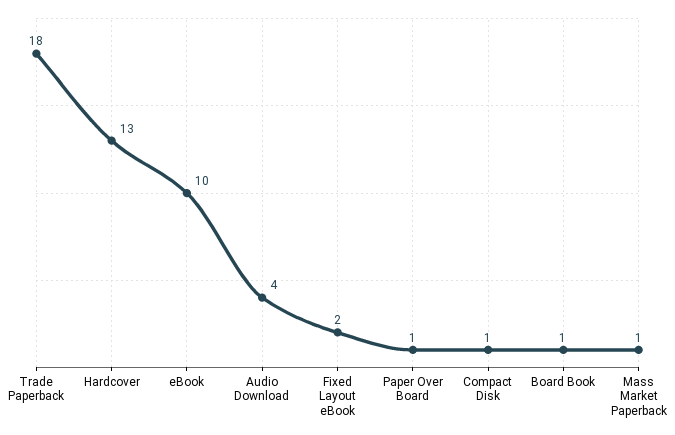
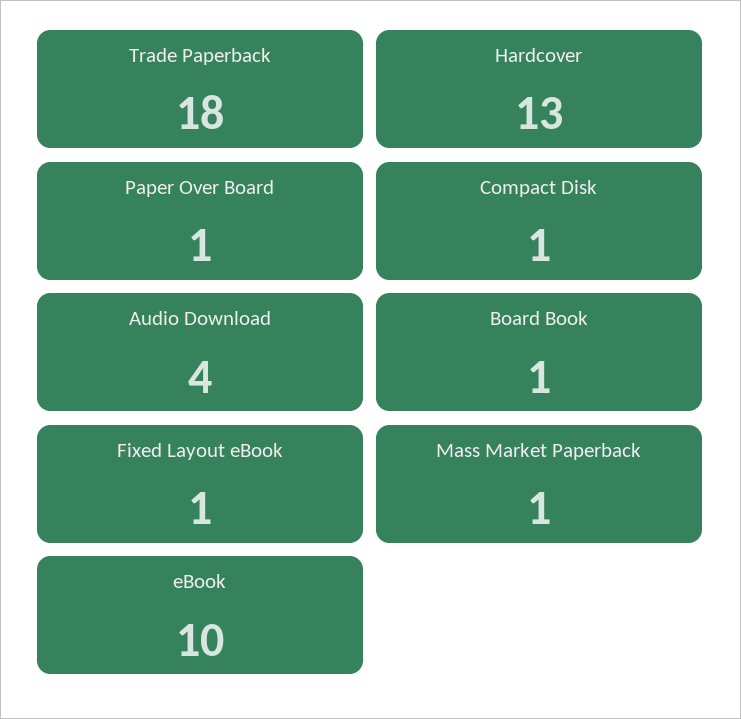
  {
    "Trade Paperback": 18,
    "Hardcover": 13,
    "eBook": 10,
    "Audio Download": 4,
-   "Fixed Layout eBook": 2,
+   "Fixed Layout eBook": 1,
    "Paper Over Board": 1,
    "Compact Disk": 1,
    "Board Book": 1,
    "Mass Market Paperback": 1
  }

